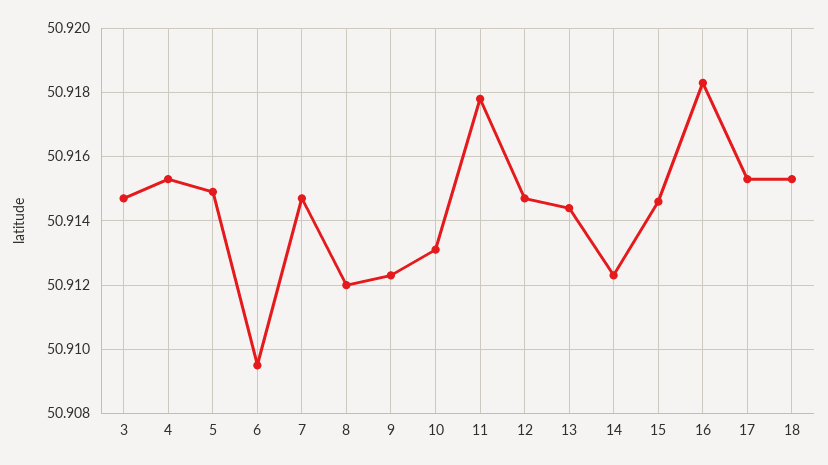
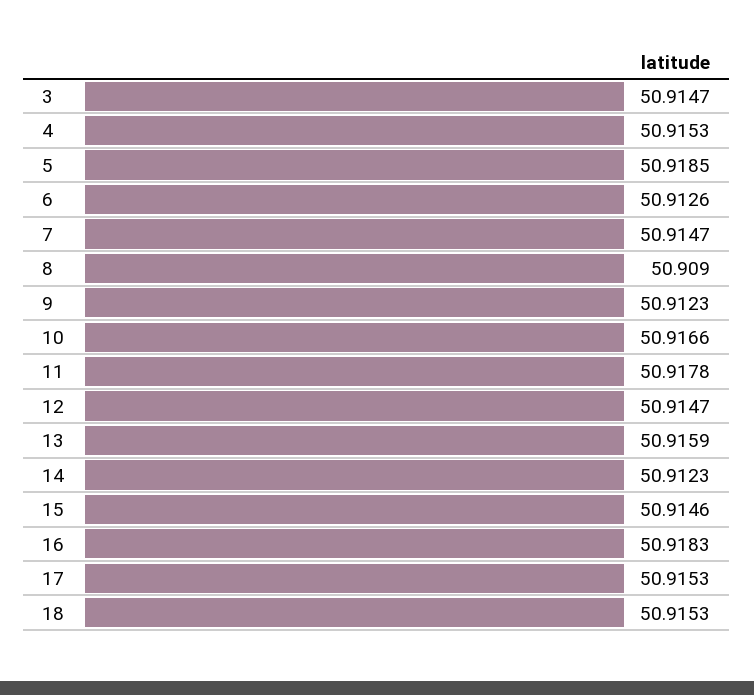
  {
    "3": 50.9147,
    "4": 50.9153,
-   "5": 50.915,
+   "5": 50.9185,
-   "6": 50.9095,
+   "6": 50.9126,
    "7": 50.9147,
-   "8": 50.912,
+   "8": 50.909,
    "9": 50.9123,
-   "10": 50.913,
+   "10": 50.9166,
    "11": 50.9178,
    "12": 50.9147,
-   "13": 50.9145,
+   "13": 50.9159,
    "14": 50.9123,
    "15": 50.9146,
    "16": 50.9183,
    "17": 50.9153,
    "18": 50.9153
  }

